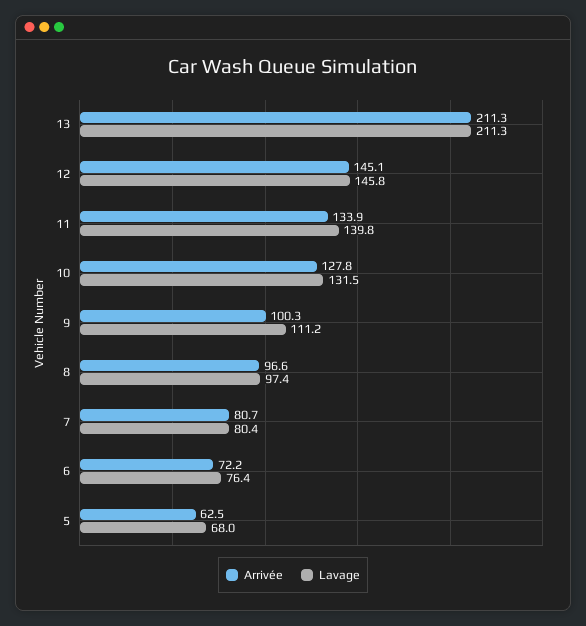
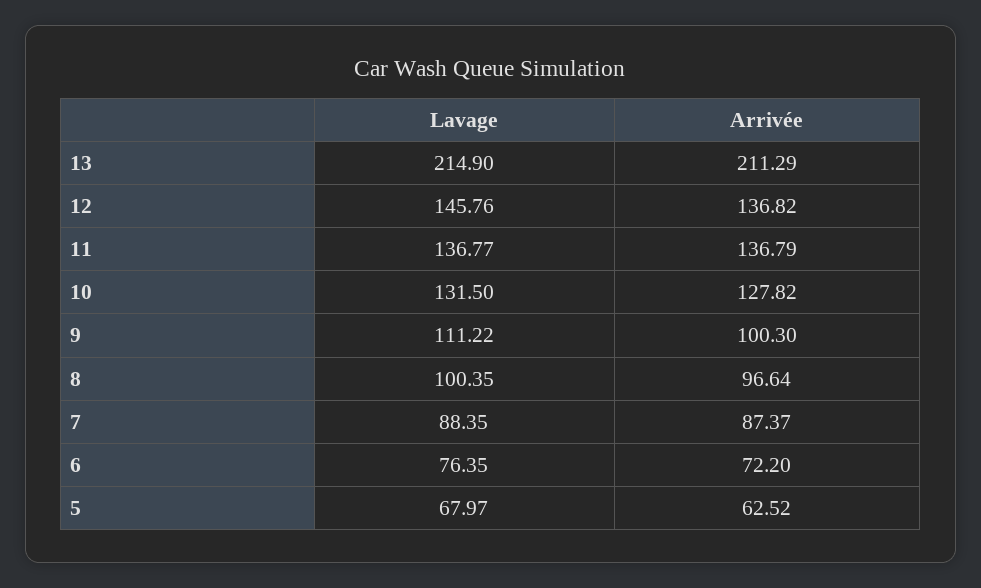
  {
    "Arrivée": {
      "13": 211.29,
-     "12": 145.1,
+     "12": 136.82,
-     "11": 133.9,
+     "11": 136.79,
      "10": 127.82,
      "9": 100.3,
      "8": 96.64,
-     "7": 80.7,
+     "7": 87.37,
      "6": 72.2,
      "5": 62.52
    },
    "Lavage": {
-     "13": 211.3,
+     "13": 214.9,
      "12": 145.76,
-     "11": 139.8,
+     "11": 136.77,
      "10": 131.5,
      "9": 111.22,
-     "8": 97.4,
+     "8": 100.35,
-     "7": 80.4,
+     "7": 88.35,
      "6": 76.35,
      "5": 67.97
    }
  }

